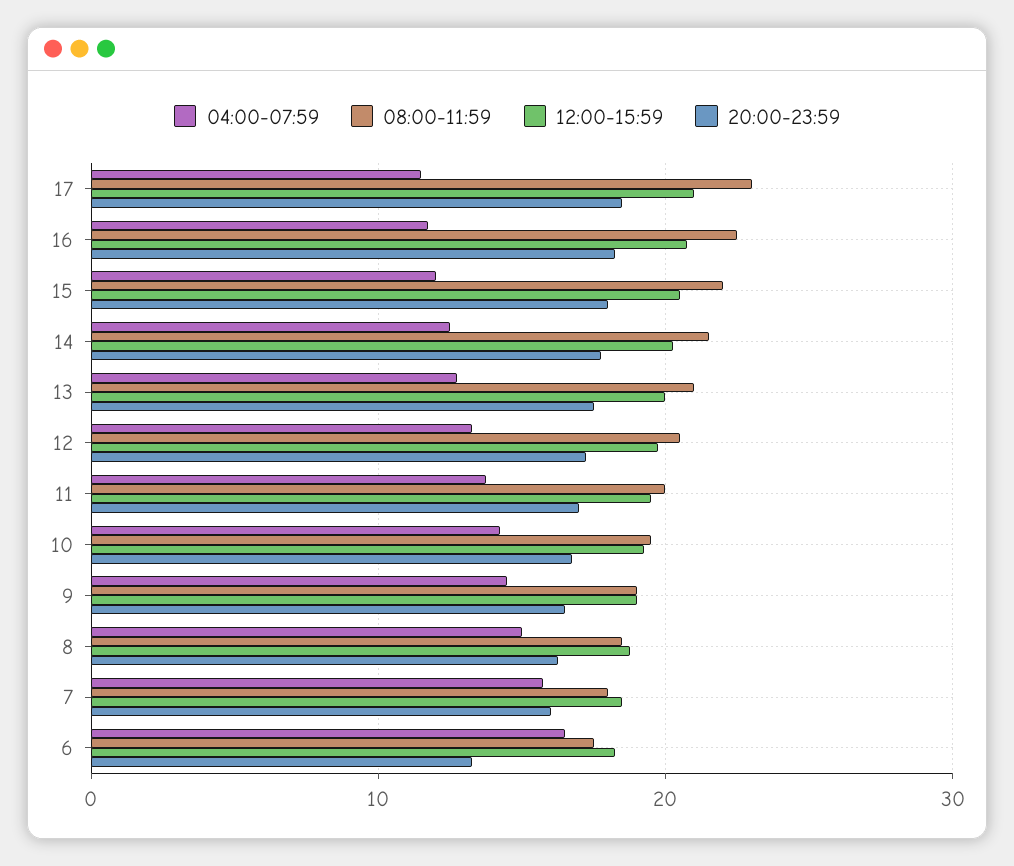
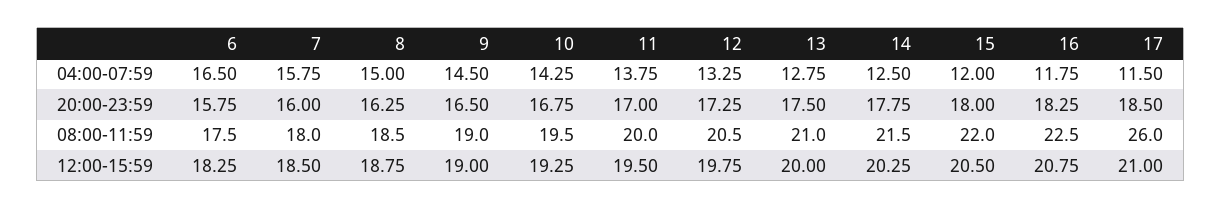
  {
    "04:00-07:59": {
      "17": 11.5,
      "16": 11.75,
      "15": 12,
      "14": 12.5,
      "13": 12.75,
      "12": 13.25,
      "11": 13.75,
      "10": 14.25,
      "9": 14.5,
      "8": 15,
      "7": 15.75,
      "6": 16.5
    },
    "08:00-11:59": {
-     "17": 23,
+     "17": 26,
      "16": 22.5,
      "15": 22,
      "14": 21.5,
      "13": 21,
      "12": 20.5,
      "11": 20,
      "10": 19.5,
      "9": 19,
      "8": 18.5,
      "7": 18,
      "6": 17.5
    },
    "12:00-15:59": {
      "17": 21,
      "16": 20.75,
      "15": 20.5,
      "14": 20.25,
      "13": 20,
      "12": 19.75,
      "11": 19.5,
      "10": 19.25,
      "9": 19,
      "8": 18.75,
      "7": 18.5,
      "6": 18.25
    },
    "20:00-23:59": {
      "17": 18.5,
      "16": 18.25,
      "15": 18,
      "14": 17.75,
      "13": 17.5,
      "12": 17.25,
      "11": 17,
      "10": 16.75,
      "9": 16.5,
      "8": 16.25,
      "7": 16,
-     "6": 13
+     "6": 15.75
    }
  }

